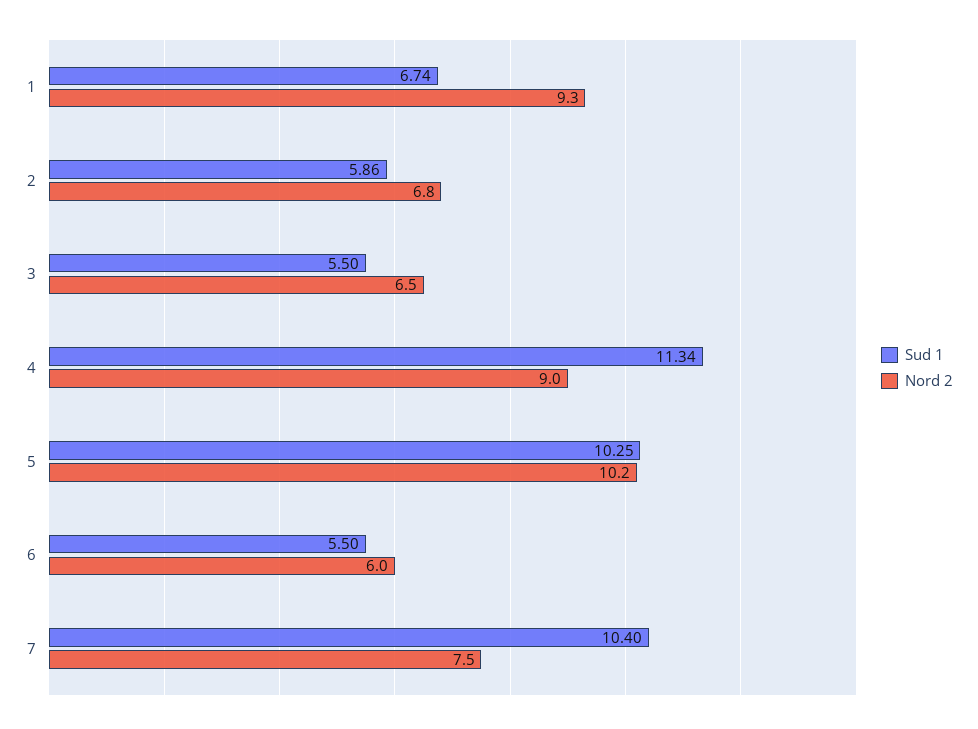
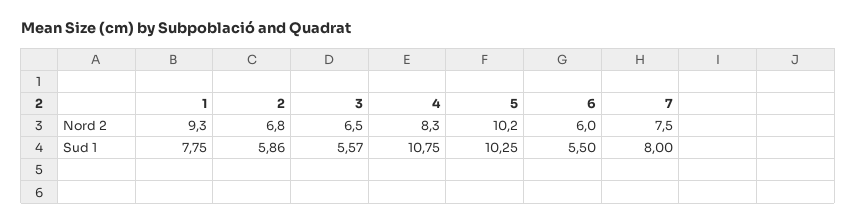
  {
    "Sud 1": {
-     "1": 6.74,
+     "1": 7.75,
      "2": 5.86,
-     "3": 5.5,
+     "3": 5.57,
-     "4": 11.34,
+     "4": 10.75,
      "5": 10.25,
      "6": 5.5,
-     "7": 10.4
+     "7": 8
    },
    "Nord 2": {
      "1": 9.3,
      "2": 6.8,
      "3": 6.5,
-     "4": 9,
+     "4": 8.3,
      "5": 10.2,
      "6": 6,
      "7": 7.5
    }
  }

